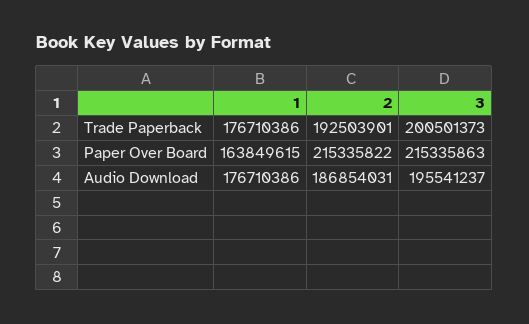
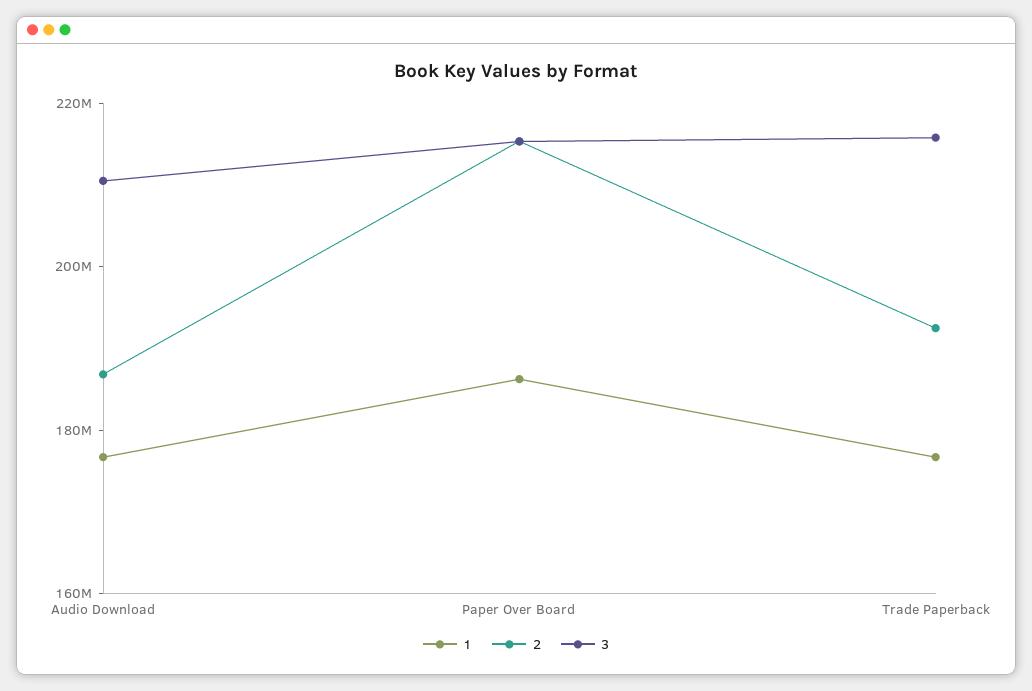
  {
    "1": {
      "Trade Paperback": 176710386,
-     "Paper Over Board": 163849615,
+     "Paper Over Board": 185000000,
      "Audio Download": 176710386
    },
    "2": {
      "Trade Paperback": 192503901,
      "Paper Over Board": 215335822,
      "Audio Download": 186854031
    },
    "3": {
-     "Trade Paperback": 200501373,
+     "Trade Paperback": 215000000,
      "Paper Over Board": 215335863,
-     "Audio Download": 195541237
+     "Audio Download": 210000000
    }
  }

